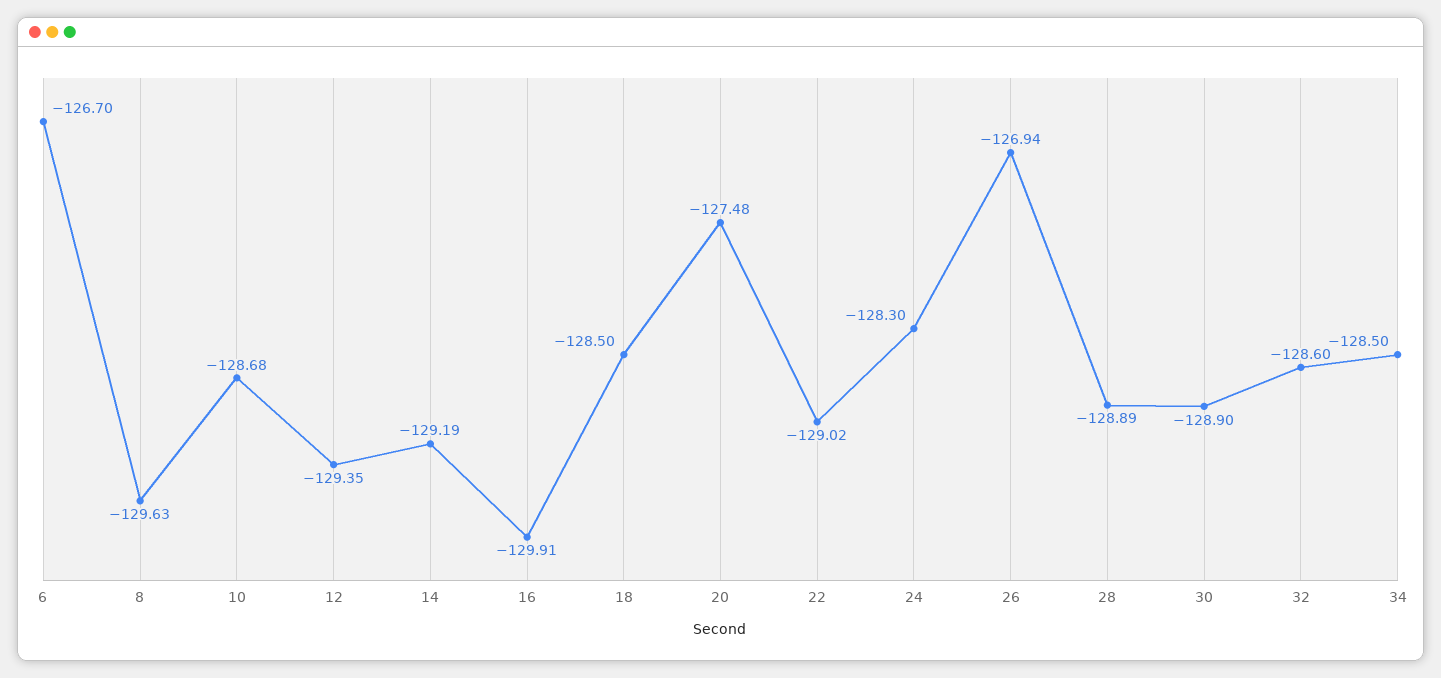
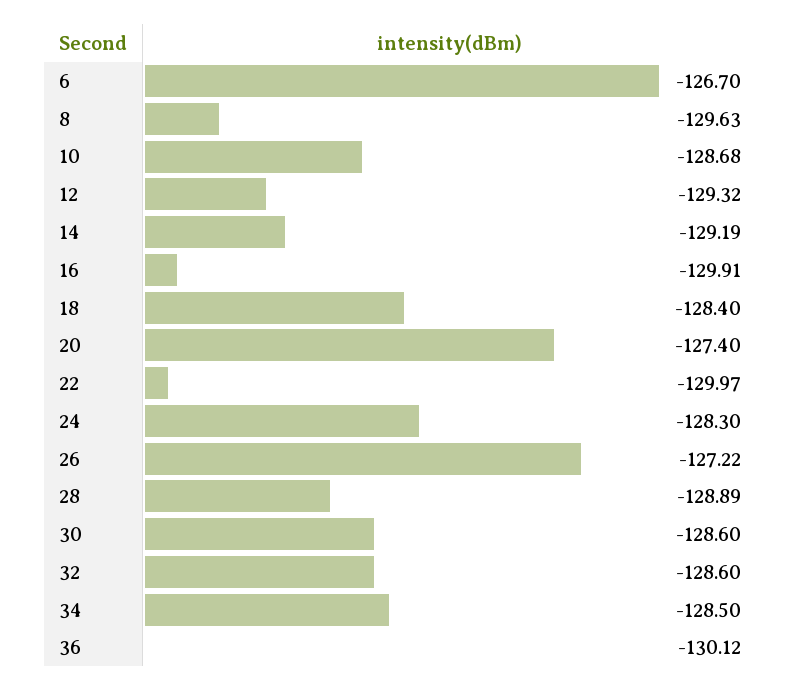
  {
    "6": -126.7,
    "8": -129.63,
    "10": -128.68,
-   "12": -129.35,
+   "12": -129.32,
    "14": -129.19,
    "16": -129.91,
-   "18": -128.5,
+   "18": -128.4,
-   "20": -127.48,
+   "20": -127.4,
-   "22": -129.02,
+   "22": -129.97,
    "24": -128.3,
-   "26": -126.94,
+   "26": -127.22,
    "28": -128.89,
-   "30": -128.9,
+   "30": -128.6,
    "32": -128.6,
-   "34": -128.5
+   "34": -128.5,
+   "36": -130.12
  }

